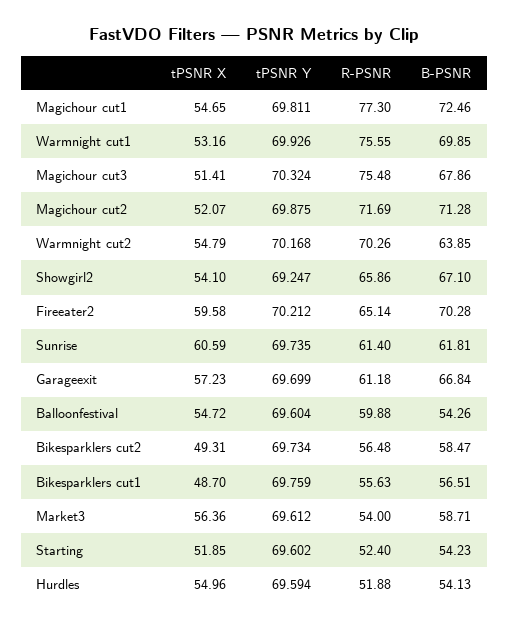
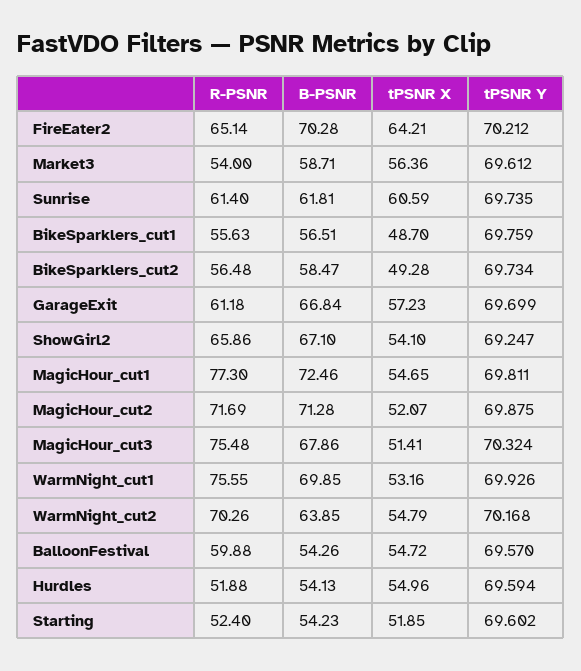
  {
    "tPSNR X": {
      "Magichour cut1": 54.65,
      "Warmnight cut1": 53.16,
      "Magichour cut3": 51.41,
      "Magichour cut2": 52.07,
      "Warmnight cut2": 54.79,
      "Showgirl2": 54.1,
-     "Fireeater2": 59.58,
+     "Fireeater2": 64.21,
      "Sunrise": 60.59,
      "Garageexit": 57.23,
      "Balloonfestival": 54.72,
-     "Bikesparklers cut2": 49.31,
+     "Bikesparklers cut2": 49.28,
      "Bikesparklers cut1": 48.7,
      "Market3": 56.36,
      "Starting": 51.85,
      "Hurdles": 54.96
    },
    "tPSNR Y": {
      "Magichour cut1": 69.811,
      "Warmnight cut1": 69.926,
      "Magichour cut3": 70.324,
      "Magichour cut2": 69.875,
      "Warmnight cut2": 70.168,
      "Showgirl2": 69.247,
      "Fireeater2": 70.212,
      "Sunrise": 69.735,
      "Garageexit": 69.699,
-     "Balloonfestival": 69.604,
+     "Balloonfestival": 69.57,
      "Bikesparklers cut2": 69.734,
      "Bikesparklers cut1": 69.759,
      "Market3": 69.612,
      "Starting": 69.602,
      "Hurdles": 69.594
    },
    "R-PSNR": {
      "Magichour cut1": 77.3,
      "Warmnight cut1": 75.55,
      "Magichour cut3": 75.48,
      "Magichour cut2": 71.69,
      "Warmnight cut2": 70.26,
      "Showgirl2": 65.86,
      "Fireeater2": 65.14,
      "Sunrise": 61.4,
      "Garageexit": 61.18,
      "Balloonfestival": 59.88,
      "Bikesparklers cut2": 56.48,
      "Bikesparklers cut1": 55.63,
      "Market3": 54,
      "Starting": 52.4,
      "Hurdles": 51.88
    },
    "B-PSNR": {
      "Magichour cut1": 72.46,
      "Warmnight cut1": 69.85,
      "Magichour cut3": 67.86,
      "Magichour cut2": 71.28,
      "Warmnight cut2": 63.85,
      "Showgirl2": 67.1,
      "Fireeater2": 70.28,
      "Sunrise": 61.81,
      "Garageexit": 66.84,
      "Balloonfestival": 54.26,
      "Bikesparklers cut2": 58.47,
      "Bikesparklers cut1": 56.51,
      "Market3": 58.71,
      "Starting": 54.23,
      "Hurdles": 54.13
    }
  }

